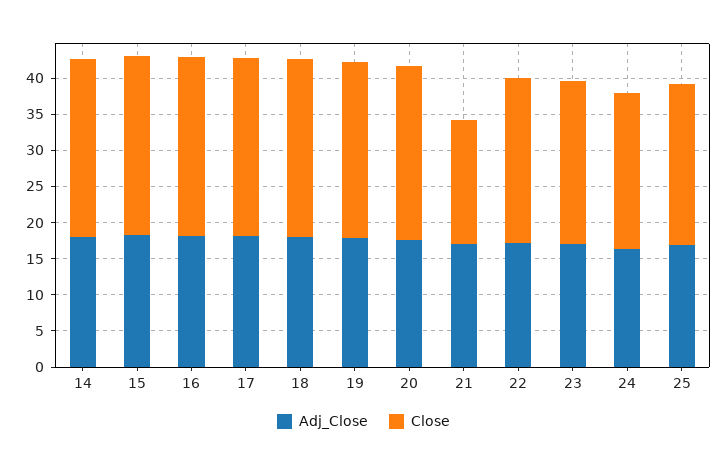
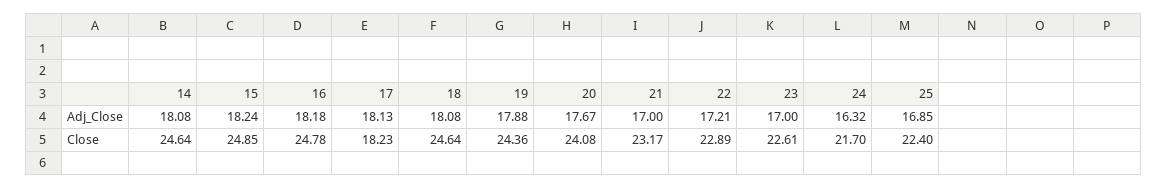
  {
    "Adj_Close": {
      "14": 18.08,
      "15": 18.24,
      "16": 18.18,
      "17": 18.13,
      "18": 18.08,
      "19": 17.88,
      "20": 17.67,
      "21": 17,
      "22": 17.21,
      "23": 17,
      "24": 16.32,
      "25": 16.85
    },
    "Close": {
      "14": 24.64,
      "15": 24.85,
      "16": 24.78,
-     "17": 25,
+     "17": 18.23,
      "18": 24.64,
      "19": 24.36,
      "20": 24.08,
-     "21": 17.5,
+     "21": 23.17,
      "22": 22.89,
      "23": 22.61,
      "24": 21.7,
      "25": 22.4
    }
  }

